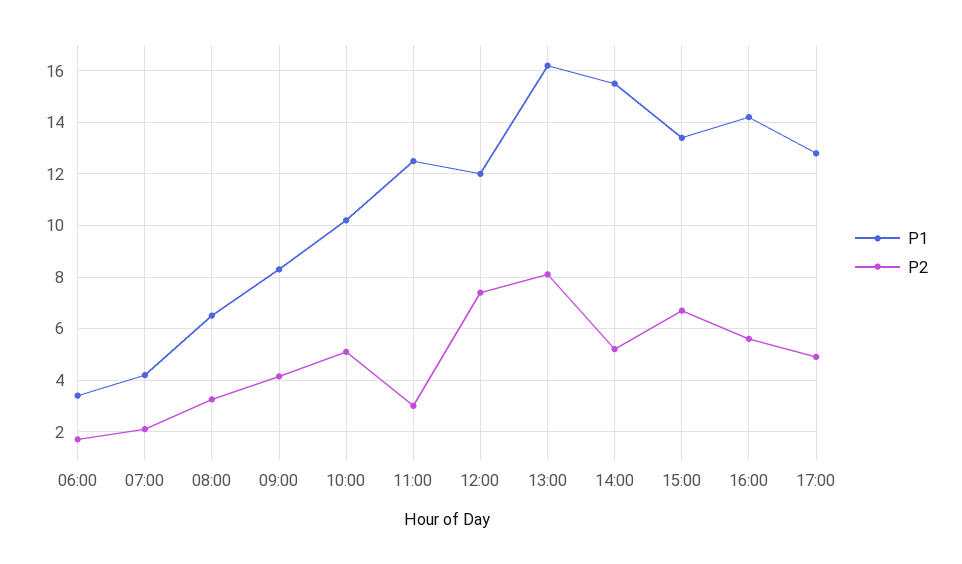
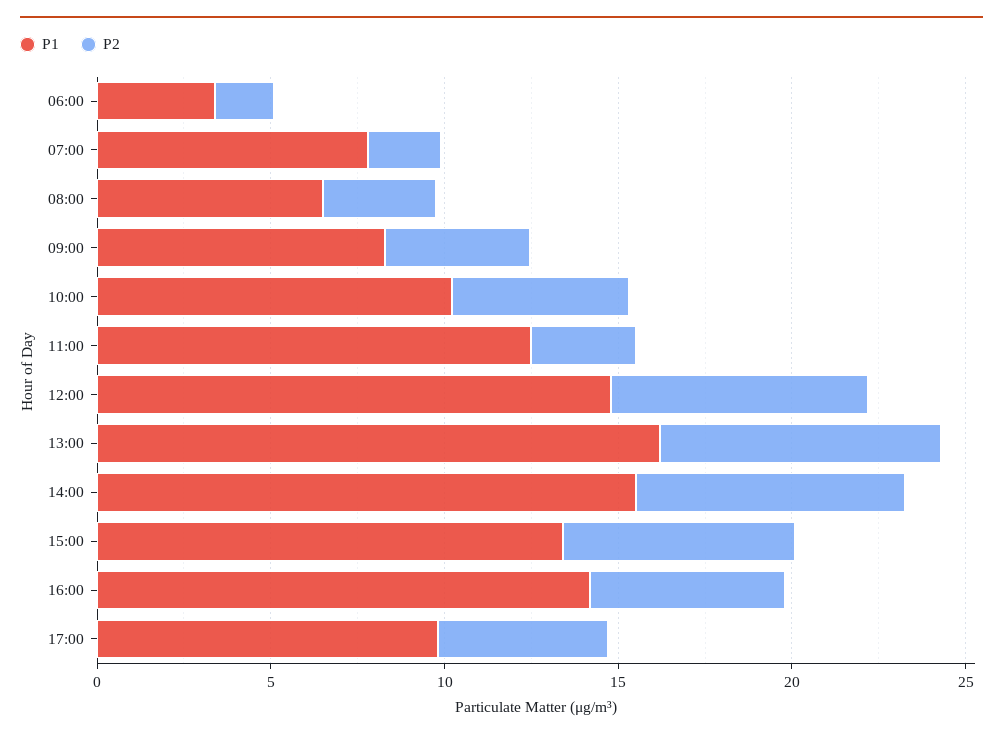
  {
    "P1": {
      "06:00": 3.5,
-     "07:00": 4.25,
+     "07:00": 8,
      "08:00": 6.5,
      "09:00": 8.25,
      "10:00": 10.25,
      "11:00": 12.5,
-     "12:00": 12,
+     "12:00": 15,
      "13:00": 16.25,
      "14:00": 15.5,
      "15:00": 13.5,
      "16:00": 14.25,
-     "17:00": 12.75
+     "17:00": 10
    },
    "P2": {
      "06:00": 1.75,
      "07:00": 2,
      "08:00": 3.25,
      "09:00": 4.25,
      "10:00": 5,
      "11:00": 3,
      "12:00": 7.5,
      "13:00": 8,
-     "14:00": 5.25,
+     "14:00": 8,
      "15:00": 6.75,
      "16:00": 5.5,
      "17:00": 5
    }
  }

